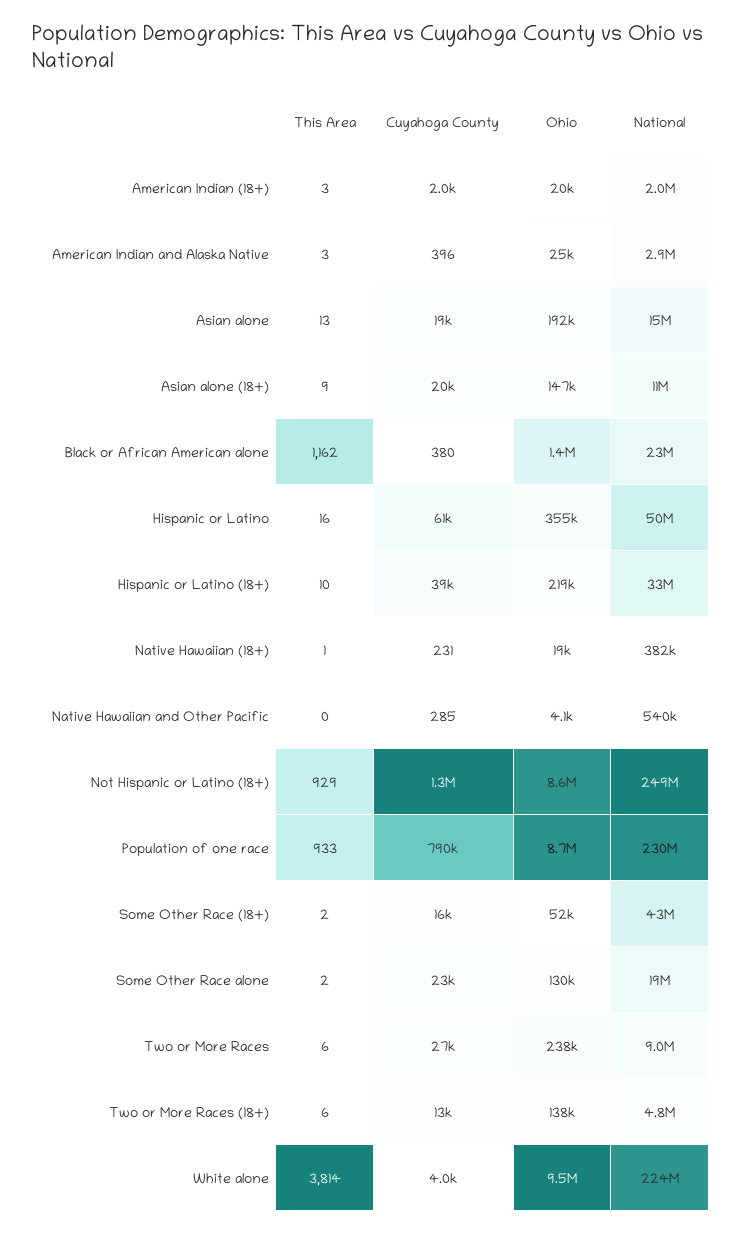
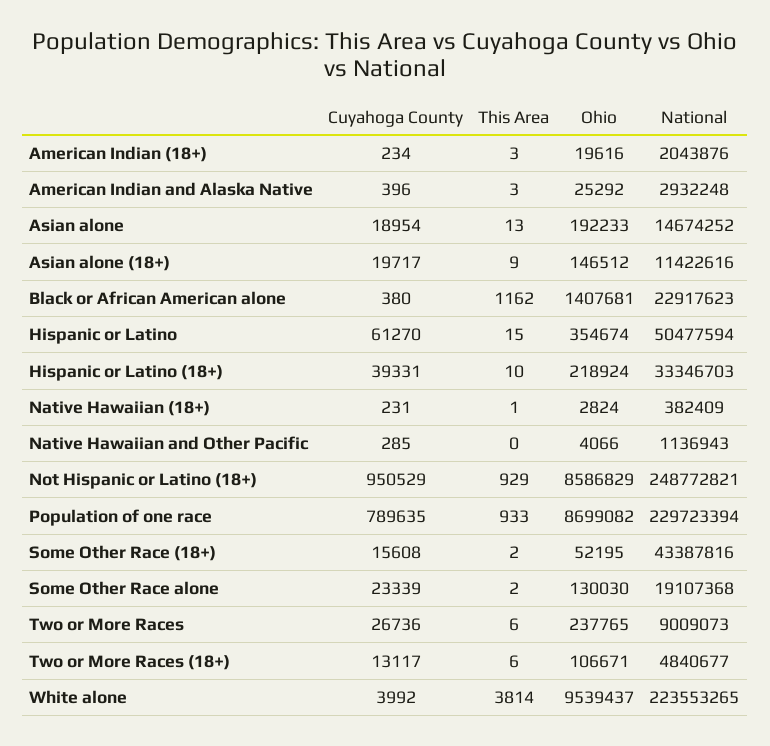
  {
    "This Area": {
      "American Indian (18+)": 3,
      "American Indian and Alaska Native": 3,
      "Asian alone": 13,
      "Asian alone (18+)": 9,
      "Black or African American alone": 1162,
-     "Hispanic or Latino": 16,
+     "Hispanic or Latino": 15,
      "Hispanic or Latino (18+)": 10,
      "Native Hawaiian (18+)": 1,
      "Native Hawaiian and Other Pacific": 0,
      "Not Hispanic or Latino (18+)": 929,
      "Population of one race": 933,
      "Some Other Race (18+)": 2,
      "Some Other Race alone": 2,
      "Two or More Races": 6,
      "Two or More Races (18+)": 6,
      "White alone": 3814
    },
    "Cuyahoga County": {
-     "American Indian (18+)": 2000,
+     "American Indian (18+)": 234,
      "American Indian and Alaska Native": 396,
      "Asian alone": 18954,
      "Asian alone (18+)": 19717,
      "Black or African American alone": 380,
      "Hispanic or Latino": 61270,
      "Hispanic or Latino (18+)": 39331,
      "Native Hawaiian (18+)": 231,
      "Native Hawaiian and Other Pacific": 285,
-     "Not Hispanic or Latino (18+)": 1300000,
+     "Not Hispanic or Latino (18+)": 950529,
      "Population of one race": 789635,
      "Some Other Race (18+)": 15608,
      "Some Other Race alone": 23339,
      "Two or More Races": 26736,
      "Two or More Races (18+)": 13117,
      "White alone": 3992
    },
    "Ohio": {
      "American Indian (18+)": 19616,
      "American Indian and Alaska Native": 25292,
      "Asian alone": 192233,
      "Asian alone (18+)": 146512,
      "Black or African American alone": 1407681,
      "Hispanic or Latino": 354674,
      "Hispanic or Latino (18+)": 218924,
-     "Native Hawaiian (18+)": 19000,
+     "Native Hawaiian (18+)": 2824,
      "Native Hawaiian and Other Pacific": 4066,
      "Not Hispanic or Latino (18+)": 8586829,
      "Population of one race": 8699082,
      "Some Other Race (18+)": 52195,
      "Some Other Race alone": 130030,
      "Two or More Races": 237765,
-     "Two or More Races (18+)": 138000,
+     "Two or More Races (18+)": 106671,
      "White alone": 9539437
    },
    "National": {
      "American Indian (18+)": 2043876,
      "American Indian and Alaska Native": 2932248,
      "Asian alone": 14674252,
      "Asian alone (18+)": 11422616,
      "Black or African American alone": 22917623,
      "Hispanic or Latino": 50477594,
      "Hispanic or Latino (18+)": 33346703,
      "Native Hawaiian (18+)": 382409,
-     "Native Hawaiian and Other Pacific": 540000,
+     "Native Hawaiian and Other Pacific": 1136943,
      "Not Hispanic or Latino (18+)": 248772821,
      "Population of one race": 229723394,
      "Some Other Race (18+)": 43387816,
      "Some Other Race alone": 19107368,
      "Two or More Races": 9009073,
      "Two or More Races (18+)": 4840677,
      "White alone": 223553265
    }
  }

